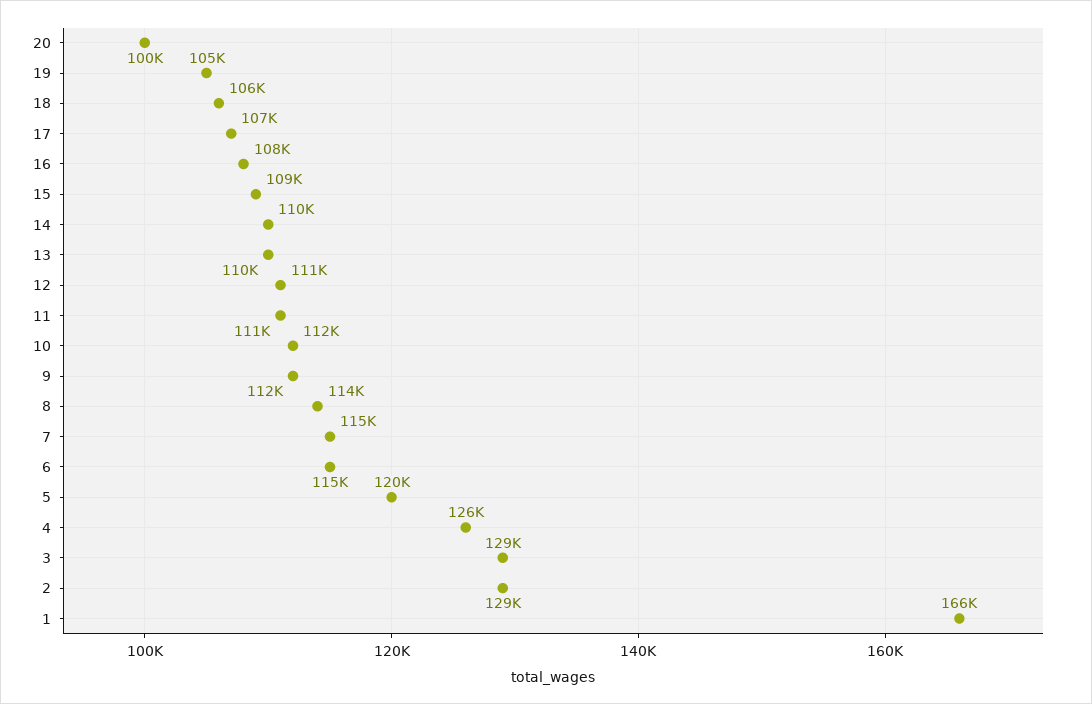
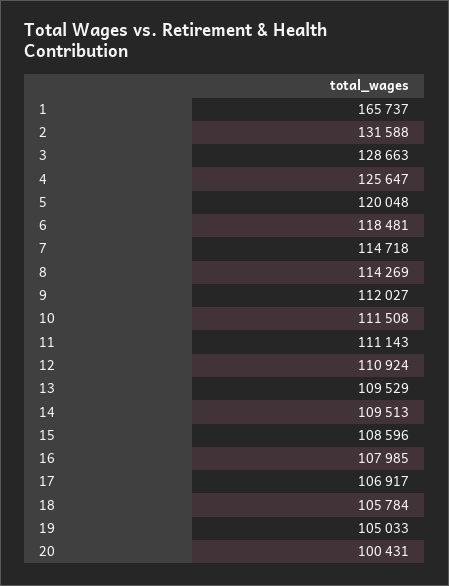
  {
    "20": 100431,
    "19": 105033,
    "18": 105784,
    "17": 106917,
    "16": 107985,
    "15": 108596,
    "14": 109513,
    "13": 109529,
    "12": 110924,
    "11": 111143,
    "10": 111508,
    "9": 112027,
    "8": 114269,
    "7": 114718,
-   "6": 115000,
+   "6": 118481,
    "5": 120048,
    "4": 125647,
    "3": 128663,
-   "2": 129000,
+   "2": 131588,
    "1": 165737
  }

